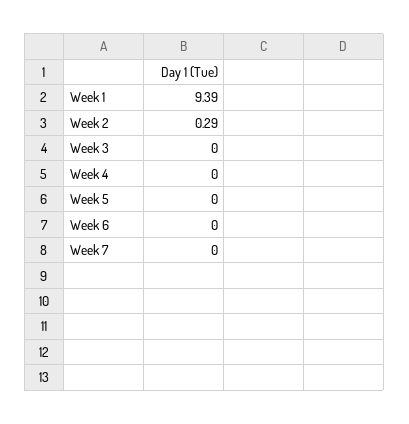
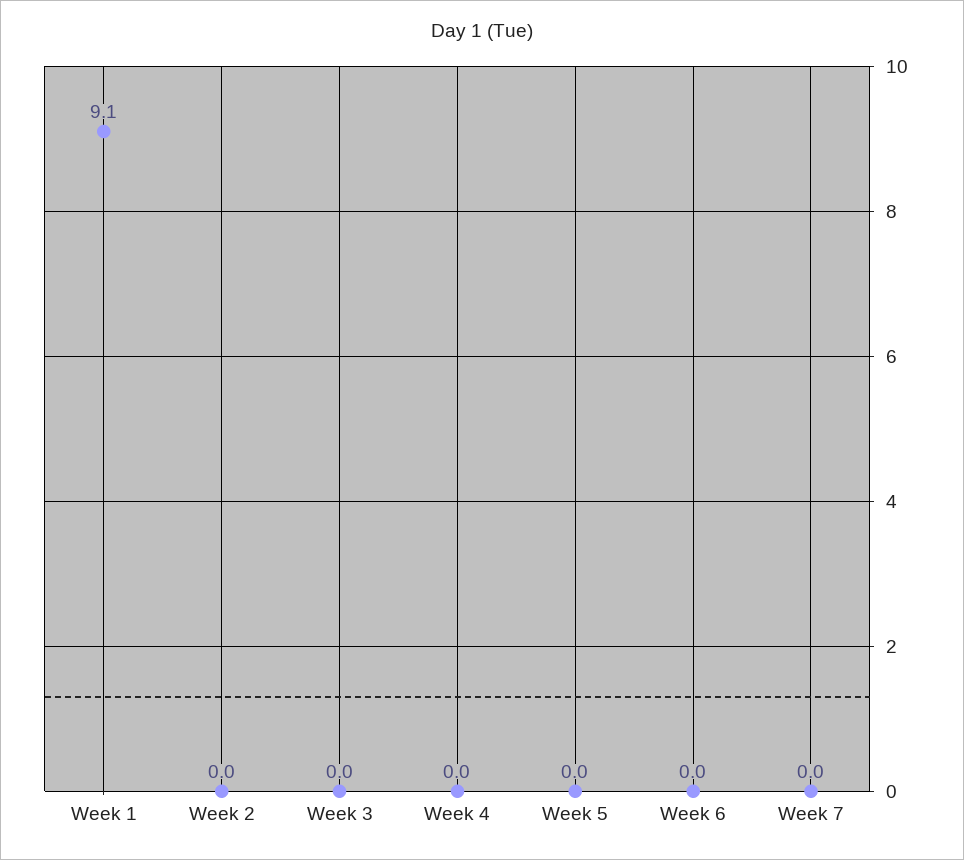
  {
-   "Week 1": 9.39,
+   "Week 1": 9.1,
-   "Week 2": 0.29,
+   "Week 2": 0,
    "Week 3": 0,
    "Week 4": 0,
    "Week 5": 0,
    "Week 6": 0,
    "Week 7": 0
  }

